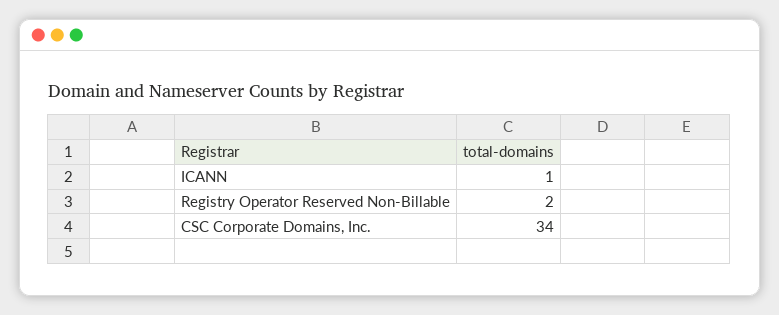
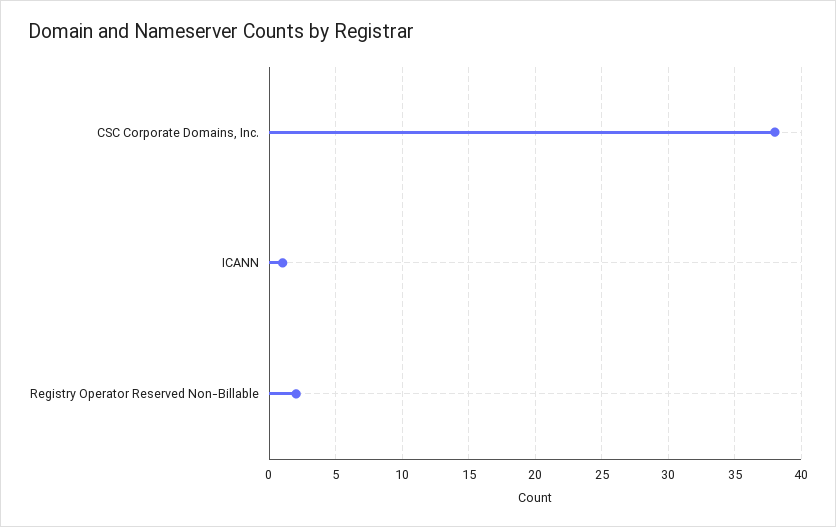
  {
    "ICANN": 1,
    "Registry Operator Reserved Non-Billable": 2,
-   "CSC Corporate Domains, Inc.": 34
+   "CSC Corporate Domains, Inc.": 38
  }

